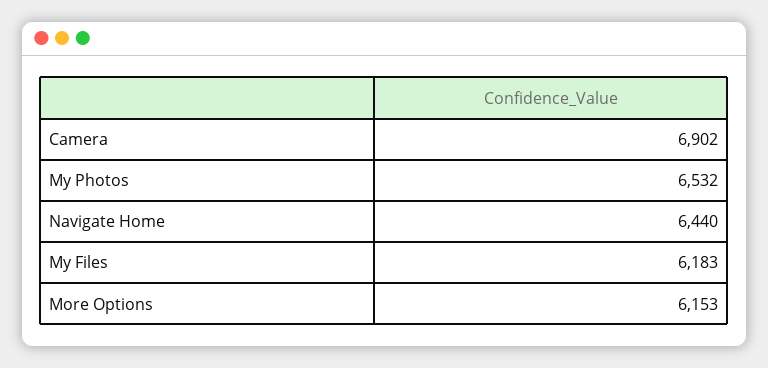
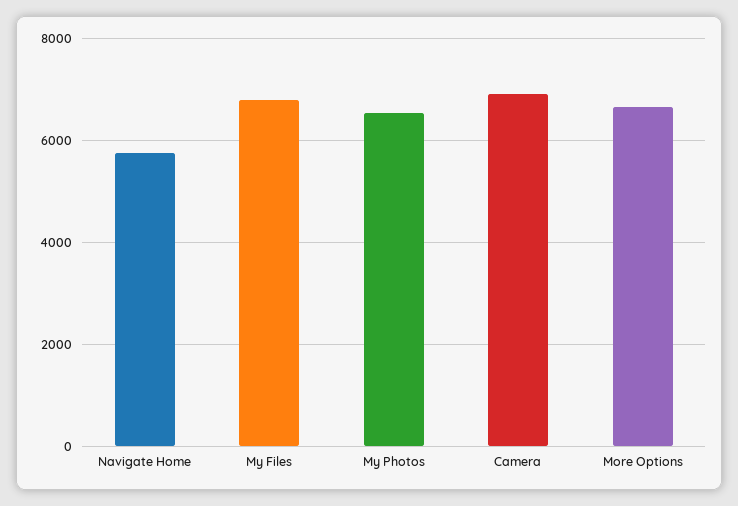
  {
    "Camera": 6902,
    "My Photos": 6532,
-   "Navigate Home": 6440,
+   "Navigate Home": 5800,
-   "My Files": 6183,
+   "My Files": 6800,
-   "More Options": 6153
+   "More Options": 6600
  }

